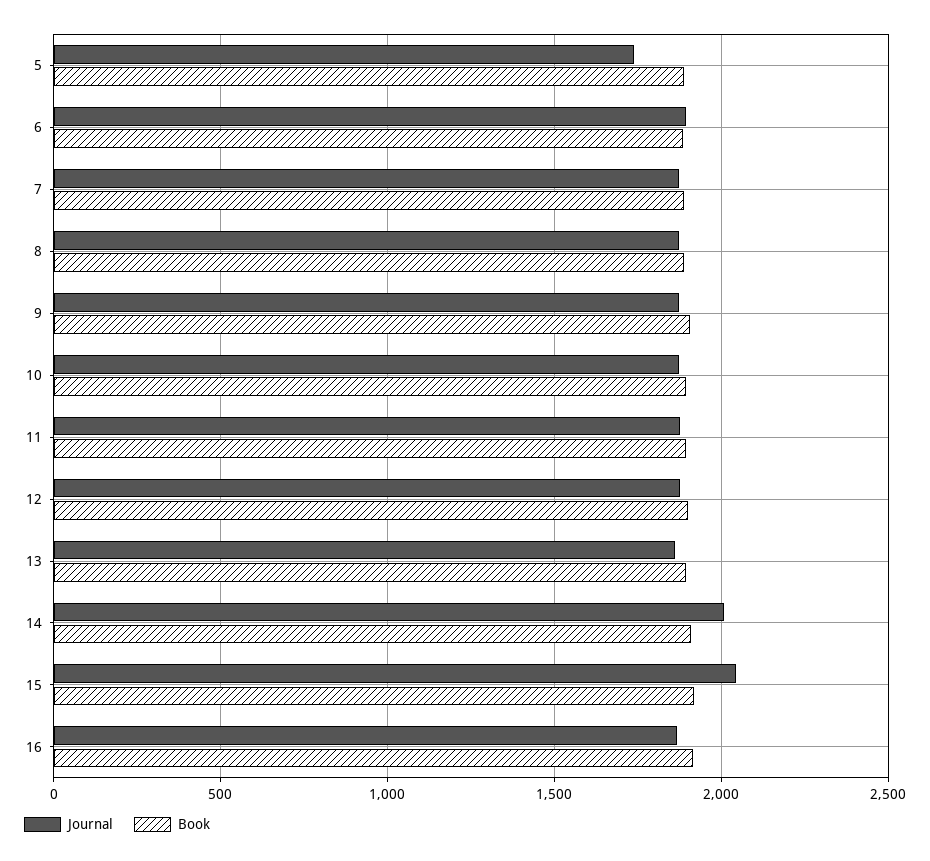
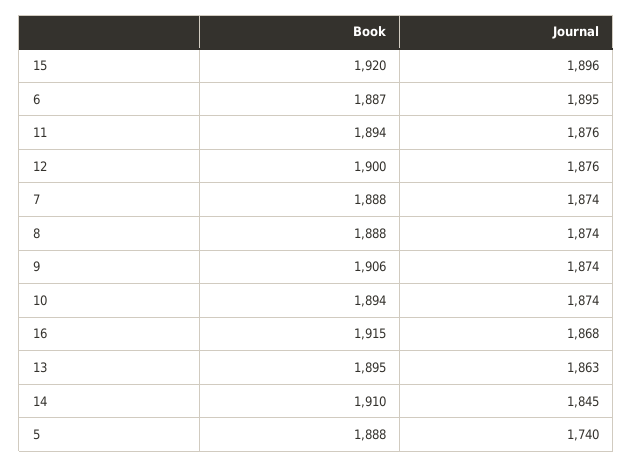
  {
    "Journal": {
      "5": 1740,
      "6": 1895,
      "7": 1874,
      "8": 1874,
      "9": 1874,
      "10": 1874,
      "11": 1876,
      "12": 1876,
      "13": 1863,
-     "14": 2000,
+     "14": 1845,
-     "15": 2050,
+     "15": 1896,
      "16": 1868
    },
    "Book": {
      "5": 1888,
      "6": 1887,
      "7": 1888,
      "8": 1888,
      "9": 1906,
      "10": 1894,
      "11": 1894,
      "12": 1900,
      "13": 1895,
      "14": 1910,
      "15": 1920,
      "16": 1915
    }
  }

